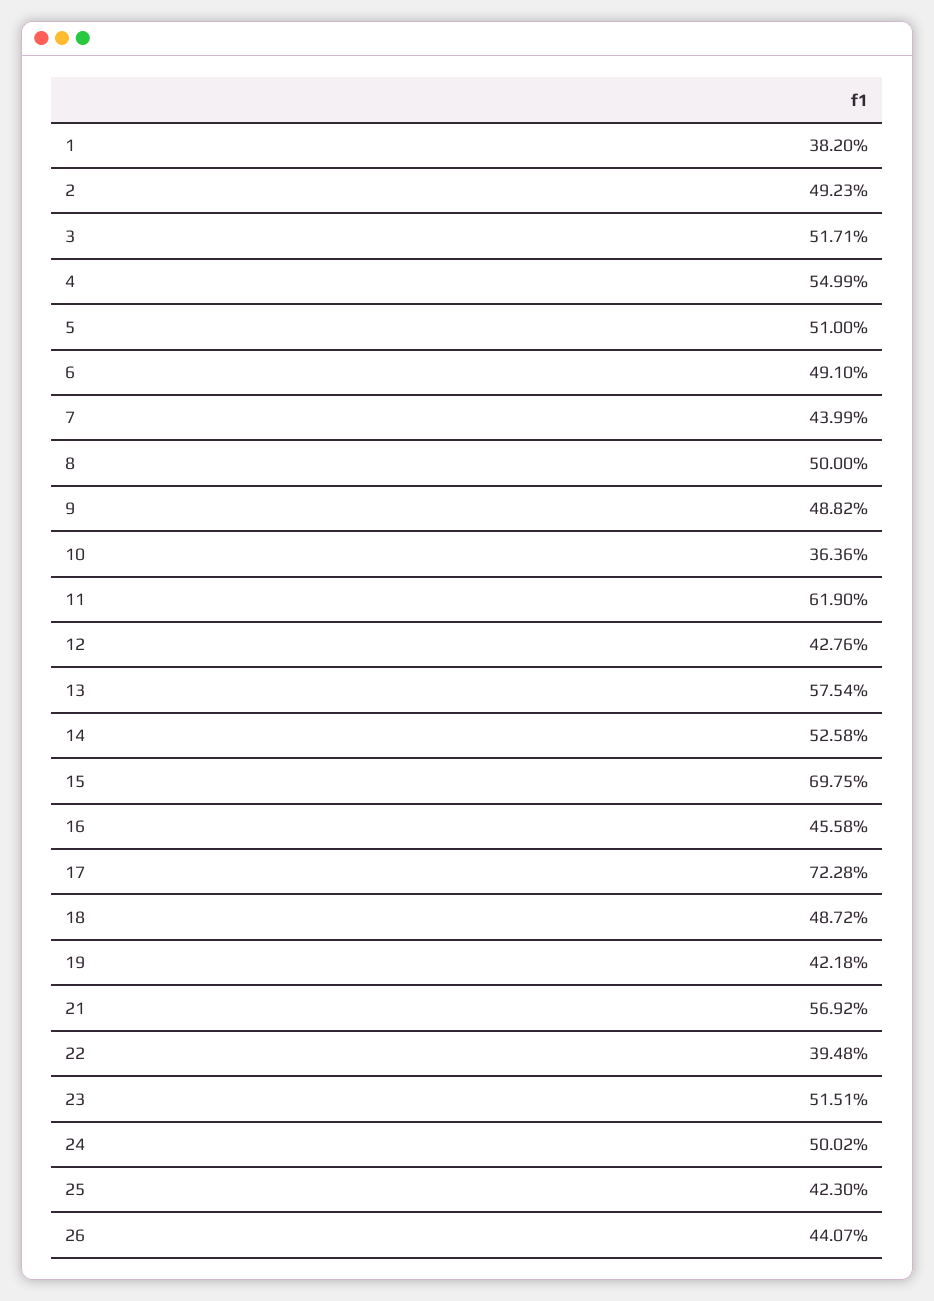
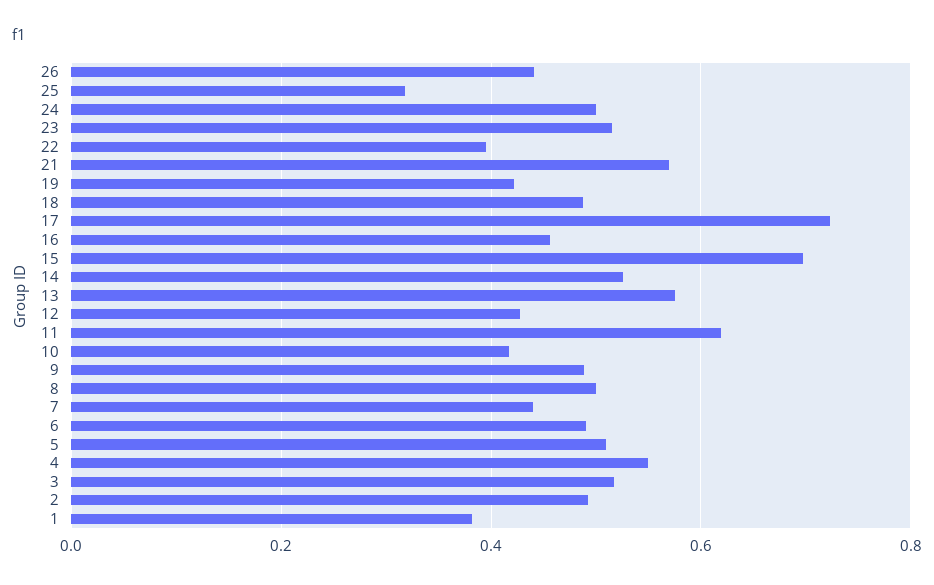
  {
    "1": 0.382,
    "2": 0.4923,
    "3": 0.5171,
    "4": 0.5499,
    "5": 0.51,
    "6": 0.491,
    "7": 0.4399,
    "8": 0.5,
    "9": 0.4882,
-   "10": 0.3636,
+   "10": 0.42,
    "11": 0.619,
    "12": 0.4276,
    "13": 0.5754,
    "14": 0.5258,
    "15": 0.6975,
    "16": 0.4558,
    "17": 0.7228,
    "18": 0.4872,
    "19": 0.4218,
    "21": 0.5692,
    "22": 0.3948,
    "23": 0.5151,
    "24": 0.5002,
-   "25": 0.423,
+   "25": 0.32,
    "26": 0.4407
  }

